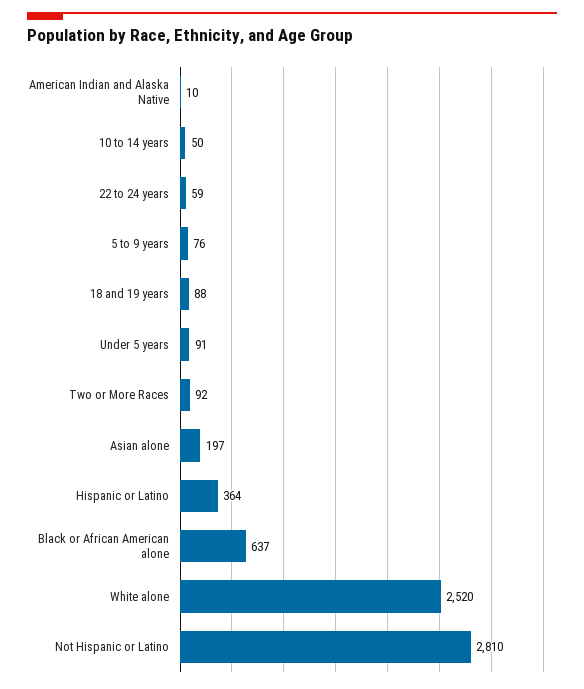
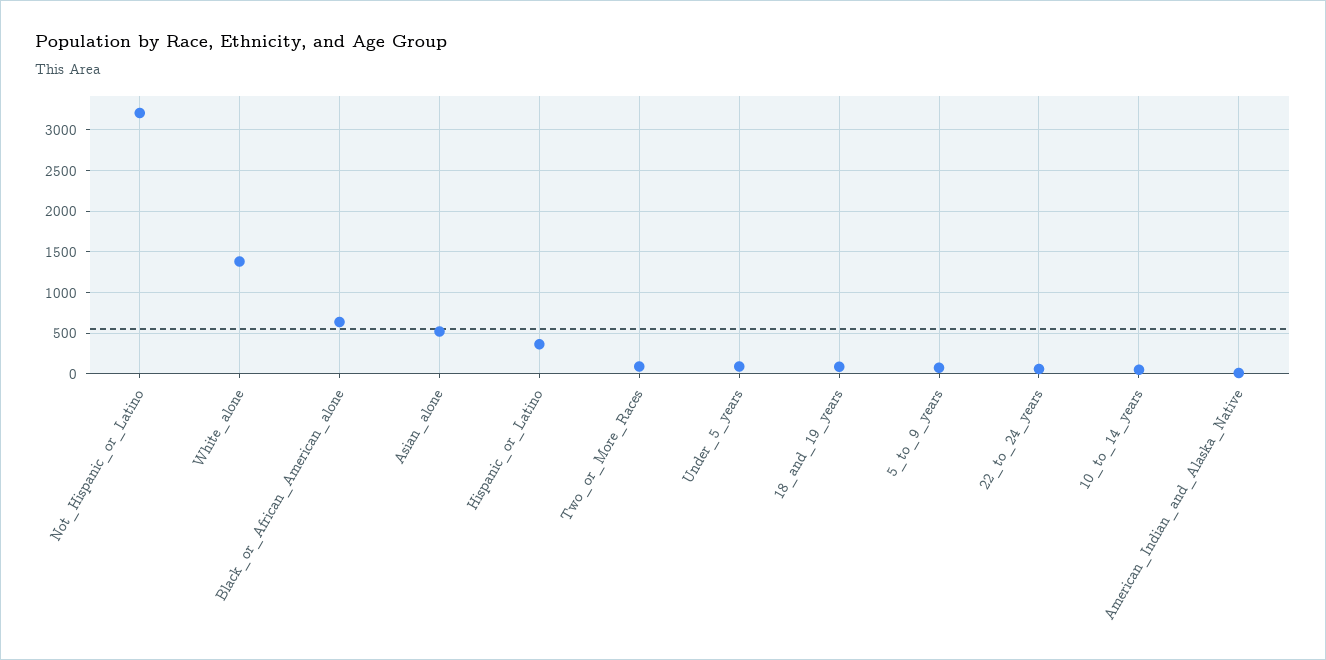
  {
    "American Indian and Alaska Native": 10,
    "10 to 14 years": 50,
    "22 to 24 years": 59,
    "5 to 9 years": 76,
    "18 and 19 years": 88,
    "Under 5 years": 91,
    "Two or More Races": 92,
-   "Asian alone": 197,
+   "Asian alone": 500,
    "Hispanic or Latino": 364,
    "Black or African American alone": 637,
-   "White alone": 2520,
+   "White alone": 1400,
-   "Not Hispanic or Latino": 2810
+   "Not Hispanic or Latino": 3200
  }

